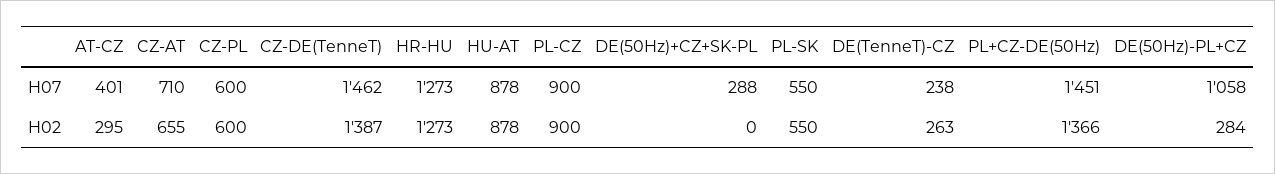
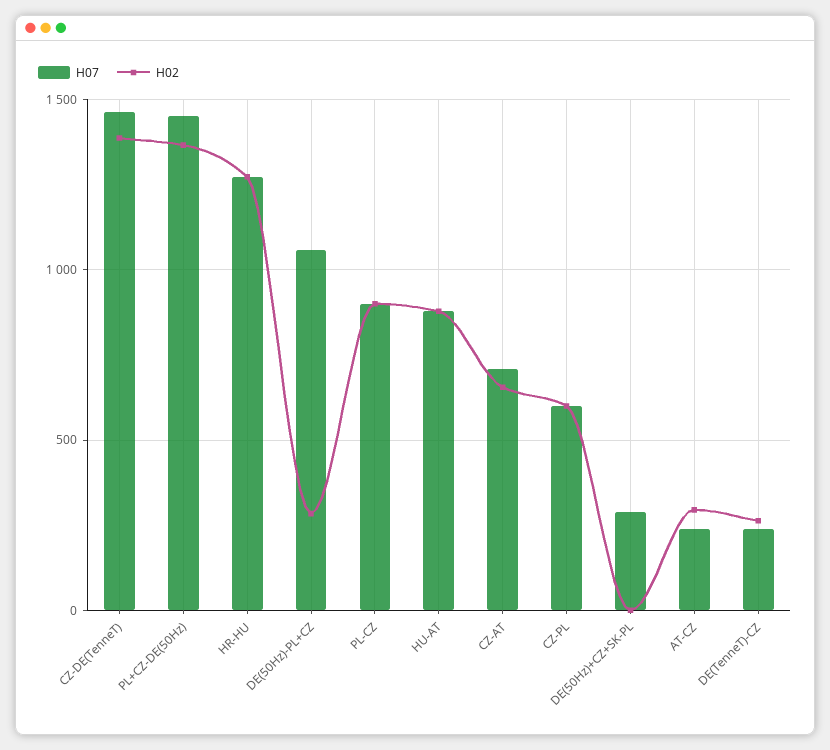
  {
    "H07": {
-     "AT-CZ": 401,
+     "AT-CZ": 250,
      "CZ-AT": 710,
      "CZ-PL": 600,
      "CZ-DE(TenneT)": 1462,
      "HR-HU": 1273,
      "HU-AT": 878,
      "PL-CZ": 900,
      "DE(50Hz)+CZ+SK-PL": 288,
-     "PL-SK": 550,
      "DE(TenneT)-CZ": 238,
      "PL+CZ-DE(50Hz)": 1451,
      "DE(50Hz)-PL+CZ": 1058
    },
    "H02": {
      "AT-CZ": 295,
      "CZ-AT": 655,
      "CZ-PL": 600,
      "CZ-DE(TenneT)": 1387,
      "HR-HU": 1273,
      "HU-AT": 878,
      "PL-CZ": 900,
      "DE(50Hz)+CZ+SK-PL": 0,
-     "PL-SK": 550,
      "DE(TenneT)-CZ": 263,
      "PL+CZ-DE(50Hz)": 1366,
      "DE(50Hz)-PL+CZ": 284
    }
  }

